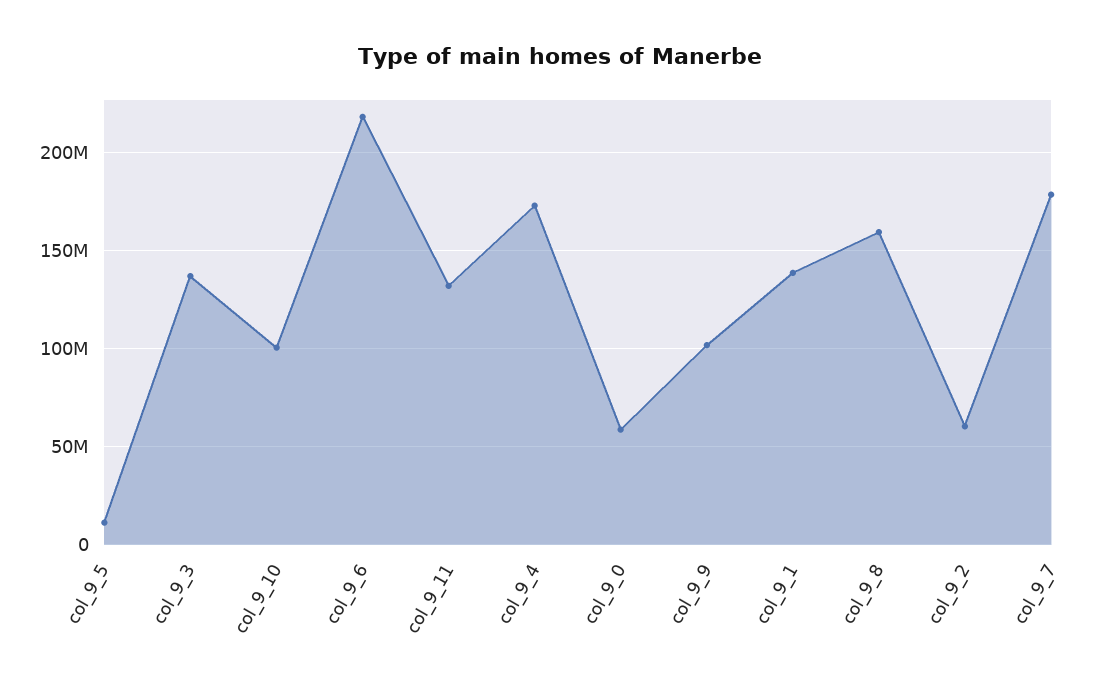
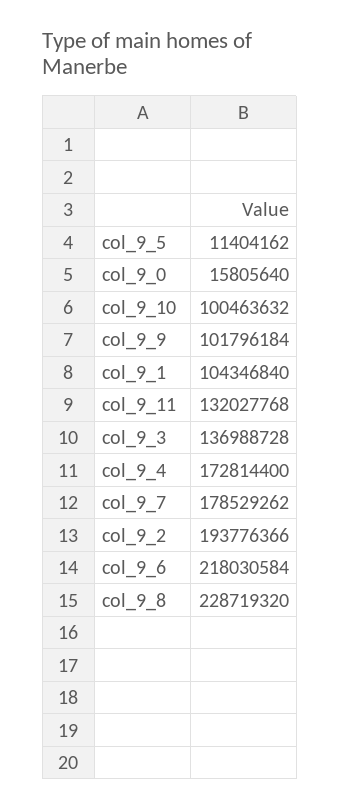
  {
    "col_9_5": 11404162,
    "col_9_3": 136988728,
    "col_9_10": 100463632,
    "col_9_6": 218030584,
    "col_9_11": 132027768,
    "col_9_4": 172814400,
-   "col_9_0": 60000000,
+   "col_9_0": 15805640,
    "col_9_9": 101796184,
-   "col_9_1": 140000000,
+   "col_9_1": 104346840,
-   "col_9_8": 160000000,
+   "col_9_8": 228719320,
-   "col_9_2": 60000000,
+   "col_9_2": 193776366,
    "col_9_7": 178529262
  }

